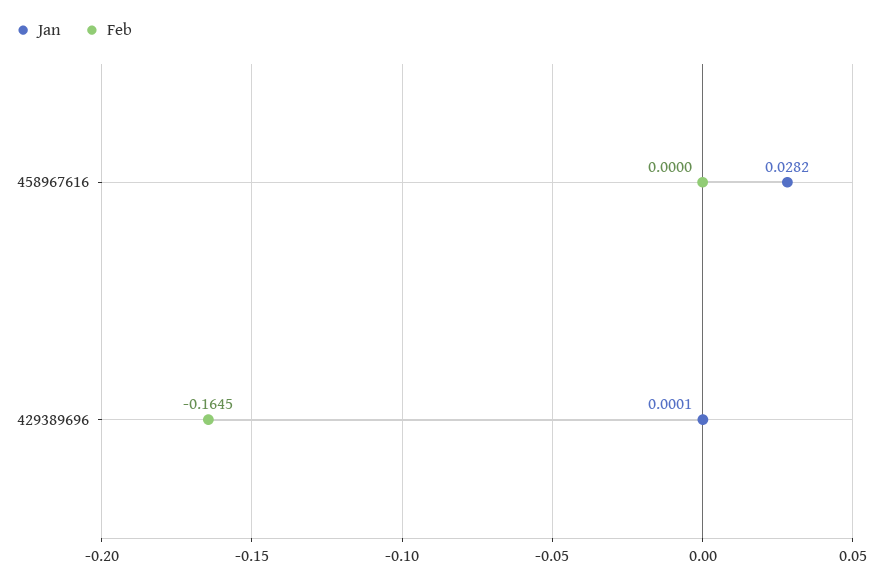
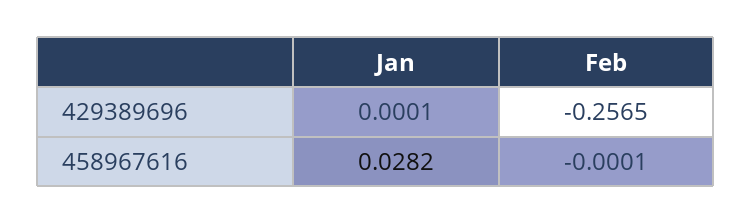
  {
    "Jan": {
      "458967616": 0.0282,
      "429389696": 0.0001
    },
    "Feb": {
-     "458967616": 0,
+     "458967616": -0.0001,
-     "429389696": -0.1645
+     "429389696": -0.2565
    }
  }

